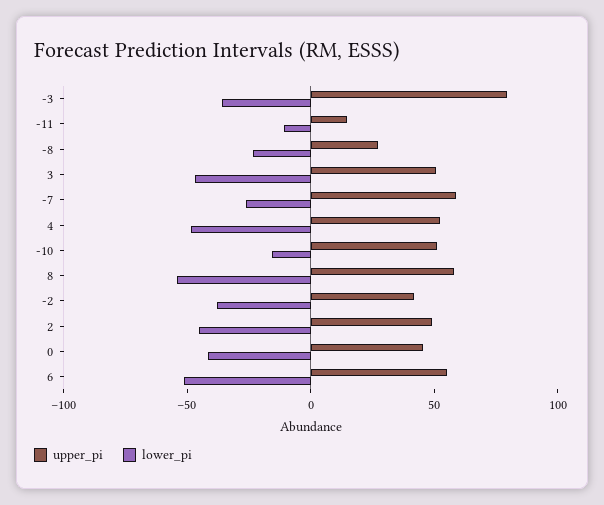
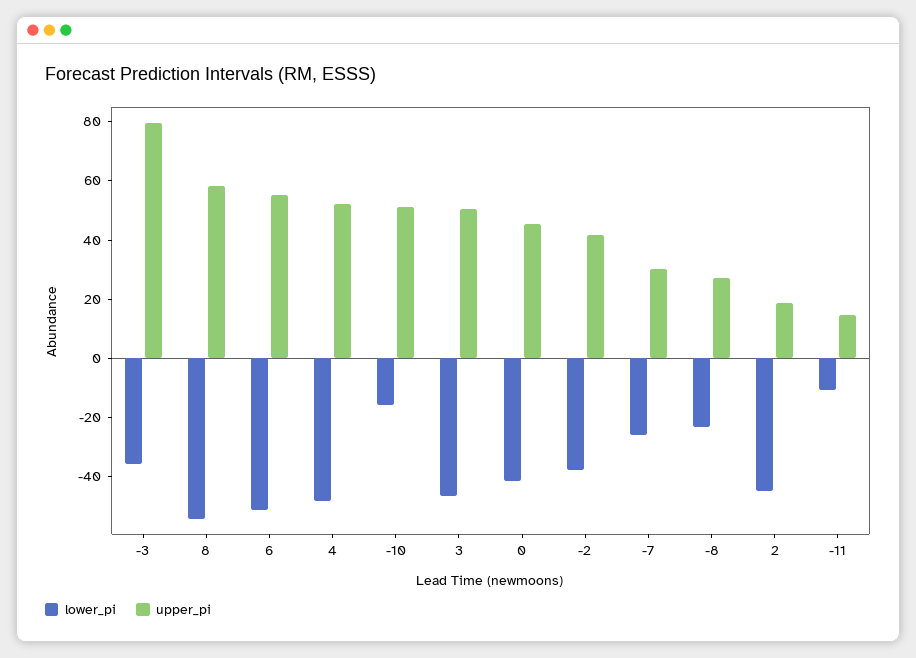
  {
    "upper_pi": {
      "-3": 80,
      "-11": 15,
      "-8": 25,
      "3": 50,
-     "-7": 60,
+     "-7": 30,
      "4": 50,
      "-10": 50,
      "8": 60,
      "-2": 40,
-     "2": 50,
+     "2": 20,
      "0": 45,
      "6": 55
    },
    "lower_pi": {
      "-3": -35,
      "-11": -10,
      "-8": -25,
      "3": -45,
      "-7": -25,
      "4": -50,
      "-10": -15,
      "8": -55,
      "-2": -40,
      "2": -45,
      "0": -40,
      "6": -50
    }
  }

